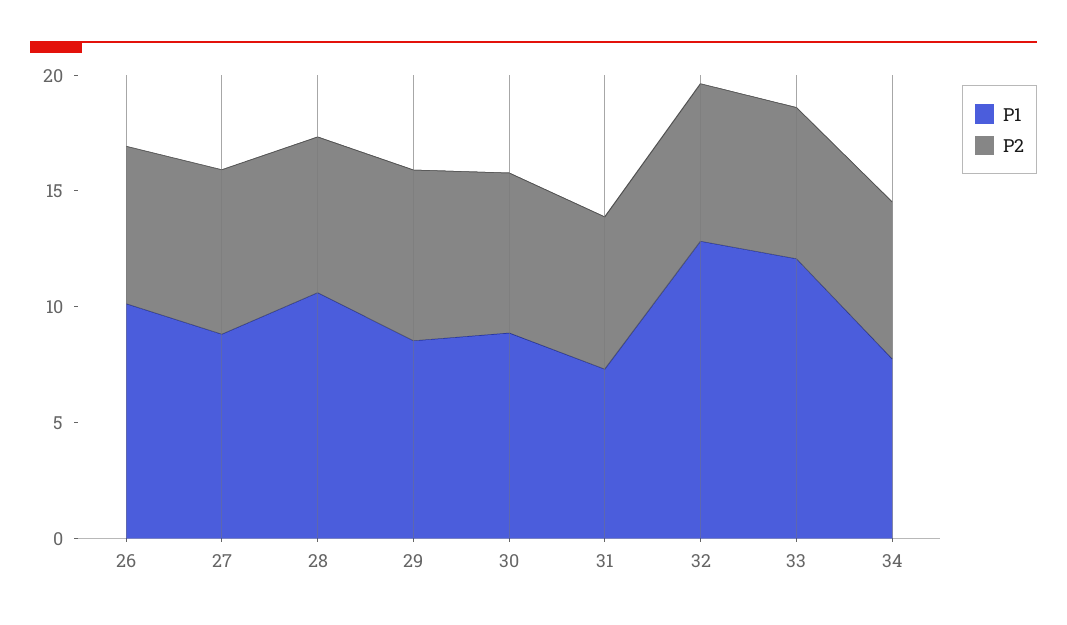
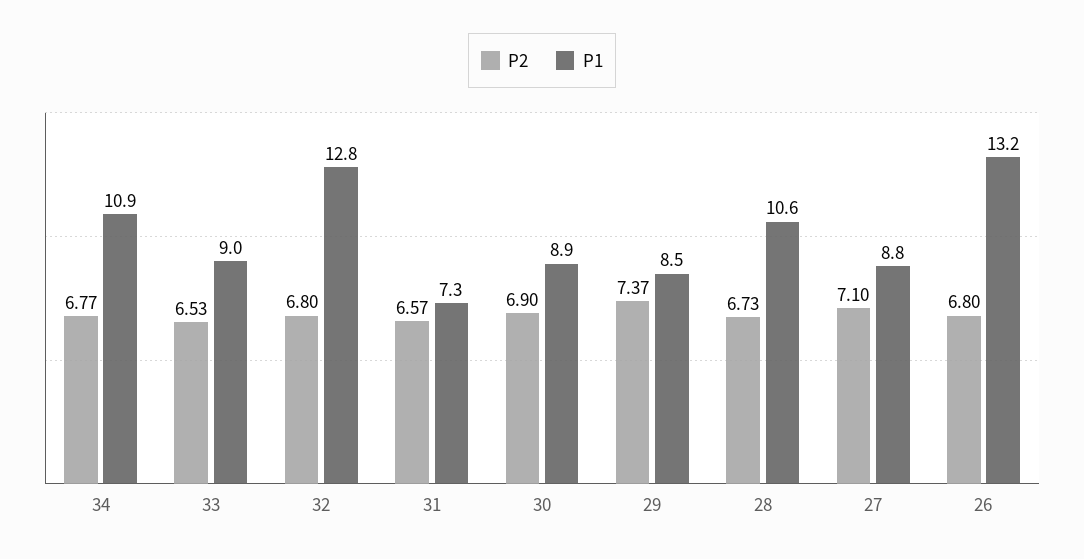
  {
    "P1": {
-     "26": 10,
+     "26": 13.2,
      "27": 8.8,
      "28": 10.6,
      "29": 8.5,
      "30": 8.9,
      "31": 7.3,
      "32": 12.8,
-     "33": 12,
+     "33": 9,
-     "34": 8
+     "34": 10.9
    },
    "P2": {
      "26": 6.8,
      "27": 7.1,
      "28": 6.73,
      "29": 7.37,
      "30": 6.9,
      "31": 6.57,
      "32": 6.8,
      "33": 6.53,
      "34": 6.77
    }
  }

